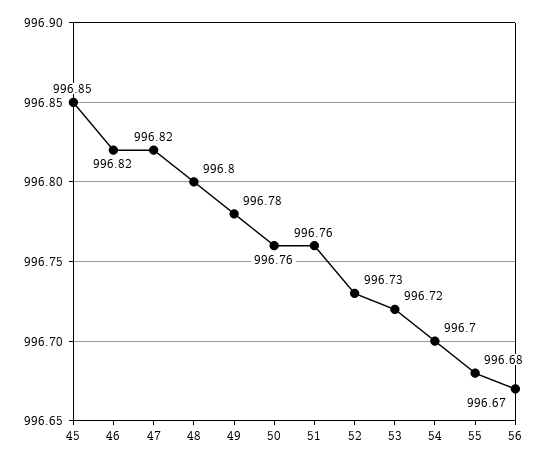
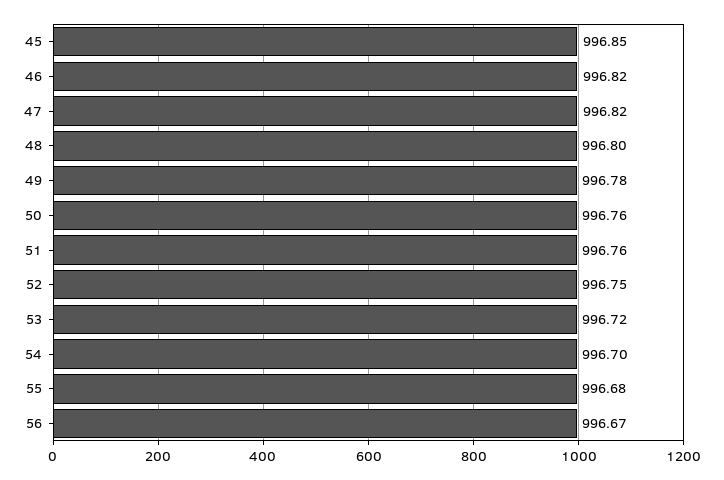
  {
    "45": 996.85,
    "46": 996.82,
    "47": 996.82,
    "48": 996.8,
    "49": 996.78,
    "50": 996.76,
    "51": 996.76,
-   "52": 996.73,
+   "52": 996.75,
    "53": 996.72,
    "54": 996.7,
    "55": 996.68,
    "56": 996.67
  }

